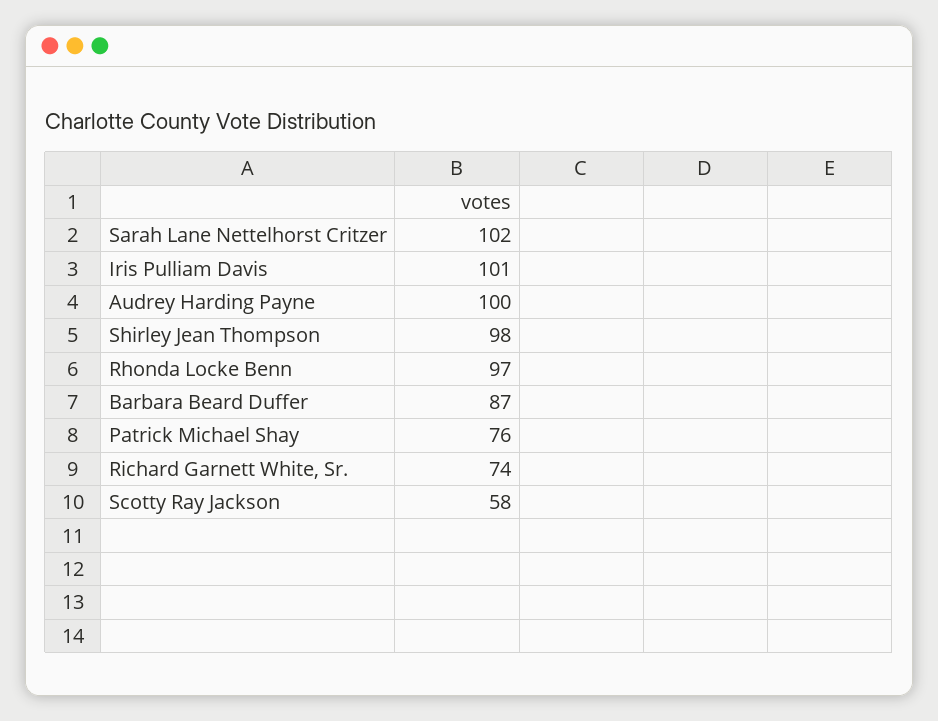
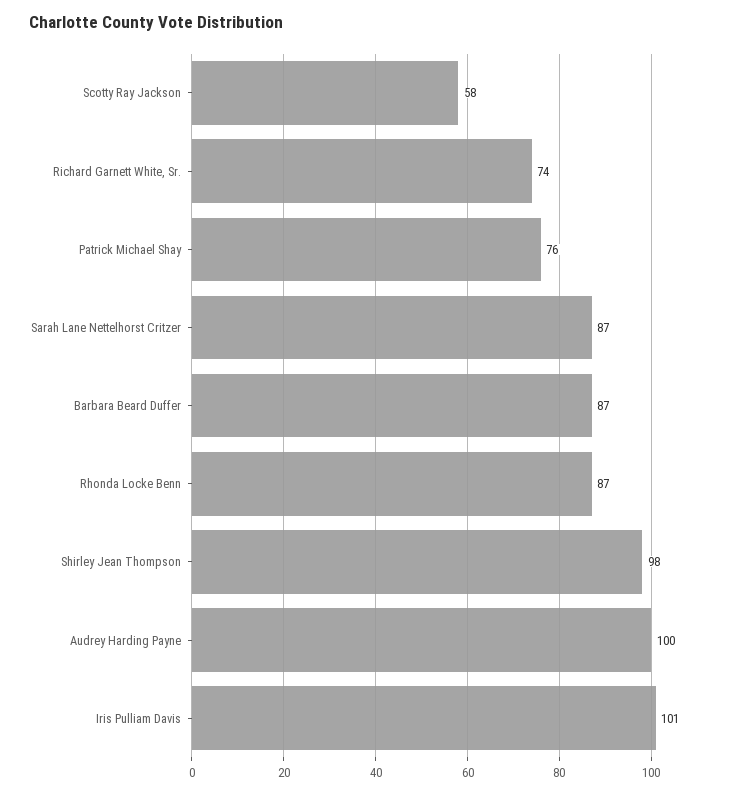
  {
-   "Sarah Lane Nettelhorst Critzer": 102,
+   "Sarah Lane Nettelhorst Critzer": 87,
    "Iris Pulliam Davis": 101,
    "Audrey Harding Payne": 100,
    "Shirley Jean Thompson": 98,
-   "Rhonda Locke Benn": 97,
+   "Rhonda Locke Benn": 87,
    "Barbara Beard Duffer": 87,
    "Patrick Michael Shay": 76,
    "Richard Garnett White, Sr.": 74,
    "Scotty Ray Jackson": 58
  }

